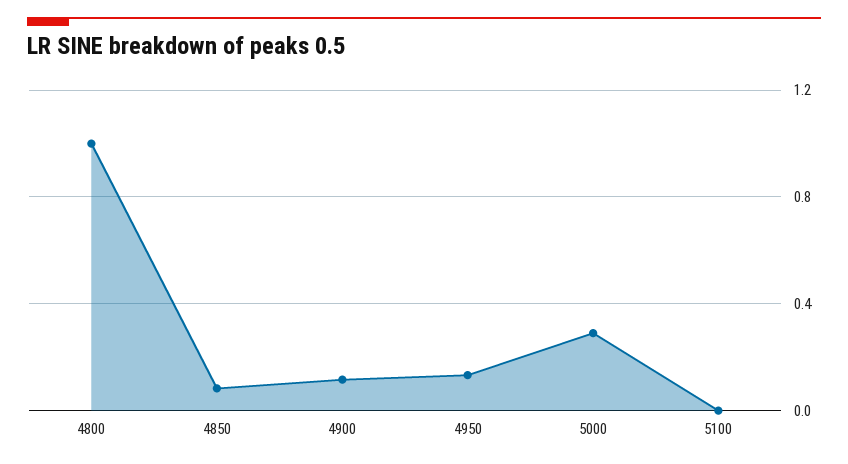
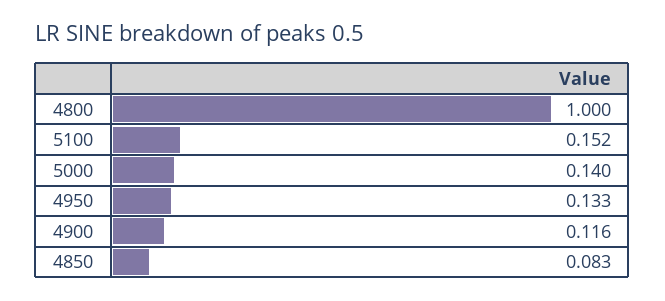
  {
    "4800": 1,
    "4850": 0.083,
    "4900": 0.116,
    "4950": 0.133,
-   "5000": 0.3,
+   "5000": 0.14,
-   "5100": 0
+   "5100": 0.152
  }

